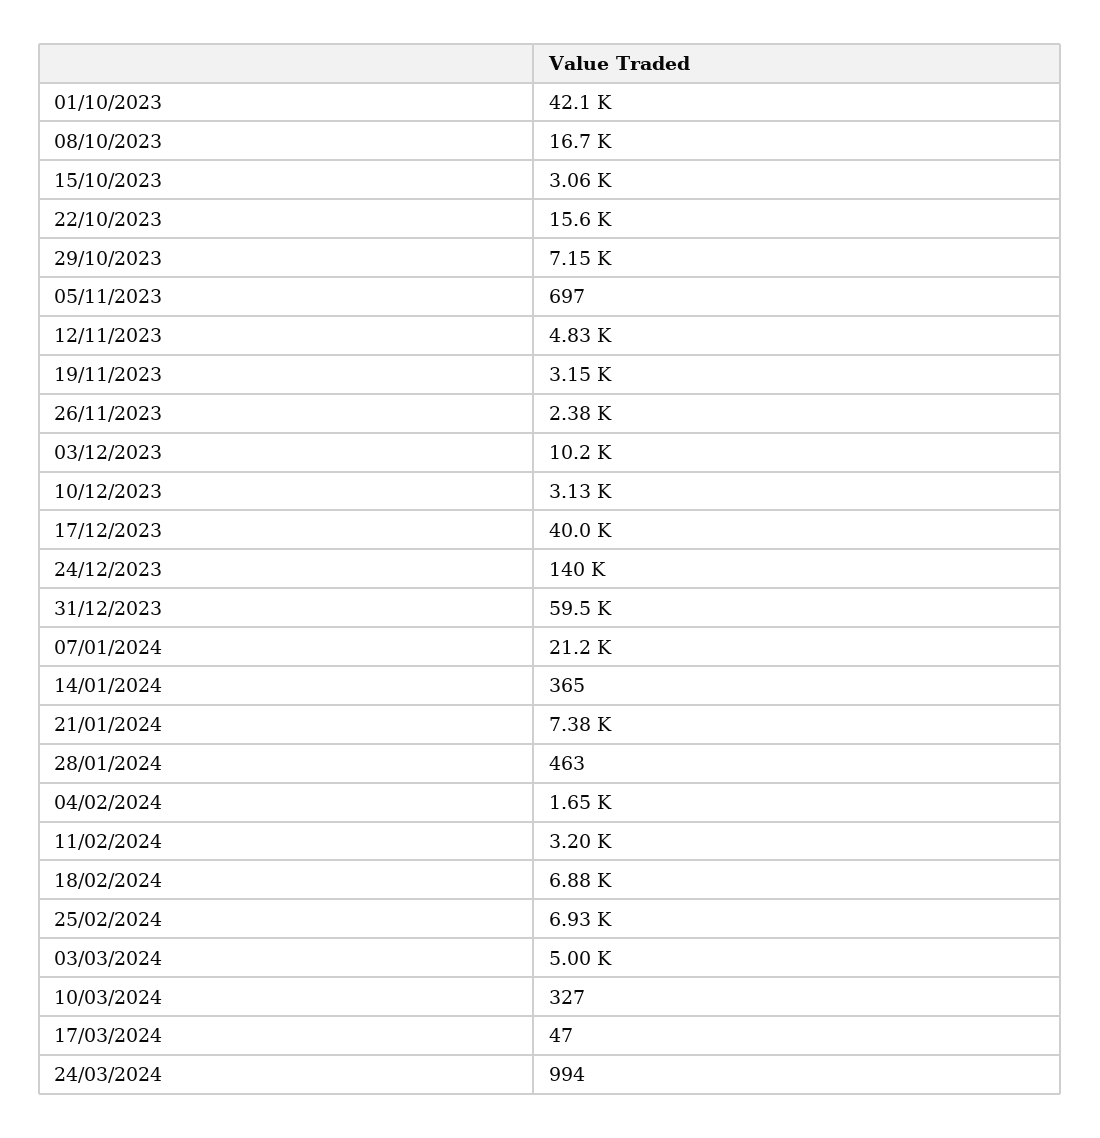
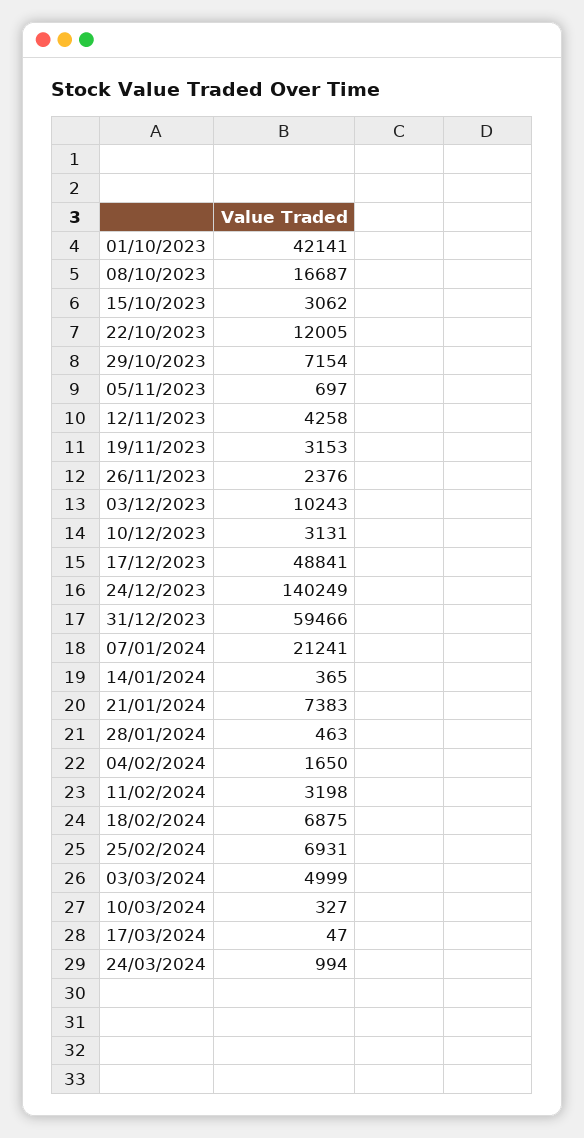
  {
    "01/10/2023": 42141,
    "08/10/2023": 16687,
    "15/10/2023": 3062,
-   "22/10/2023": 15600,
+   "22/10/2023": 12005,
    "29/10/2023": 7154,
    "05/11/2023": 697,
-   "12/11/2023": 4830,
+   "12/11/2023": 4258,
    "19/11/2023": 3153,
    "26/11/2023": 2376,
    "03/12/2023": 10243,
    "10/12/2023": 3131,
-   "17/12/2023": 40000,
+   "17/12/2023": 48841,
    "24/12/2023": 140249,
    "31/12/2023": 59466,
    "07/01/2024": 21241,
    "14/01/2024": 365,
    "21/01/2024": 7383,
    "28/01/2024": 463,
    "04/02/2024": 1650,
    "11/02/2024": 3198,
    "18/02/2024": 6875,
    "25/02/2024": 6931,
    "03/03/2024": 4999,
    "10/03/2024": 327,
    "17/03/2024": 47,
    "24/03/2024": 994
  }

